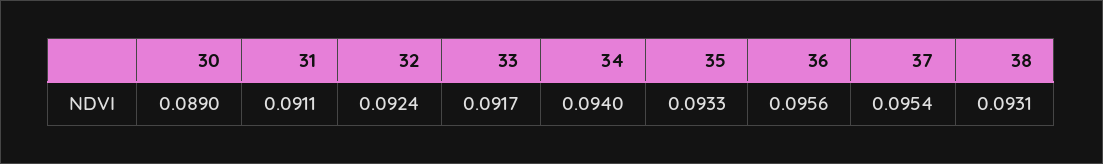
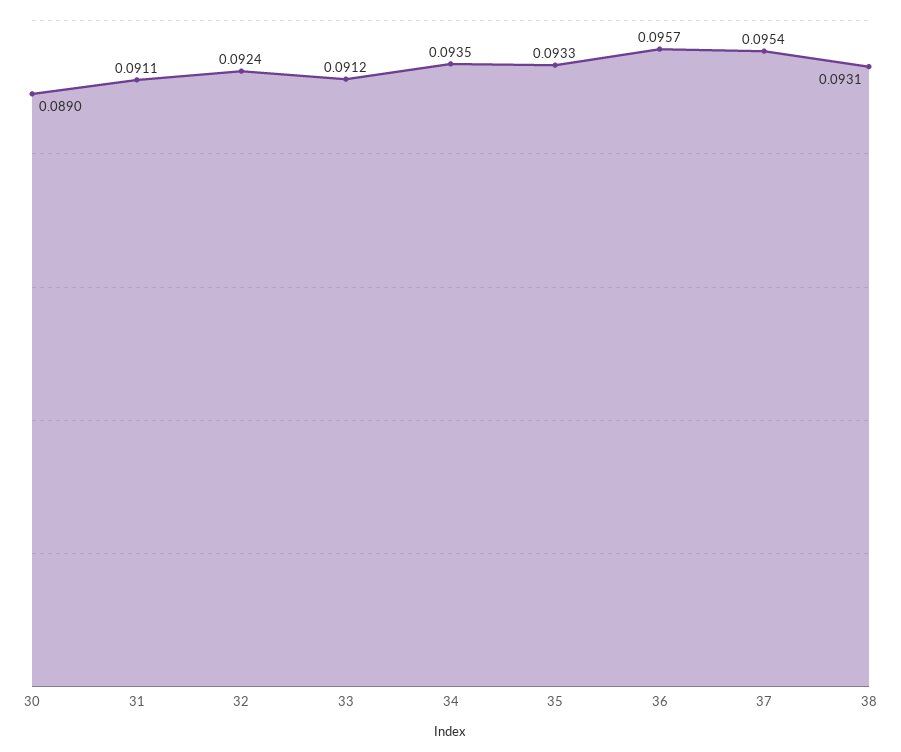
  {
    "30": 0.089,
    "31": 0.0911,
    "32": 0.0924,
-   "33": 0.0917,
+   "33": 0.0912,
-   "34": 0.094,
+   "34": 0.0935,
    "35": 0.0933,
-   "36": 0.0956,
+   "36": 0.0957,
    "37": 0.0954,
    "38": 0.0931
  }

